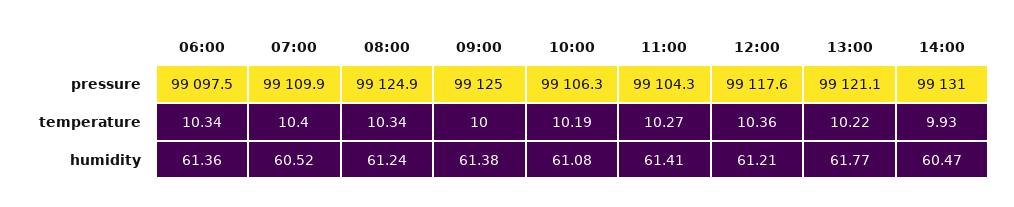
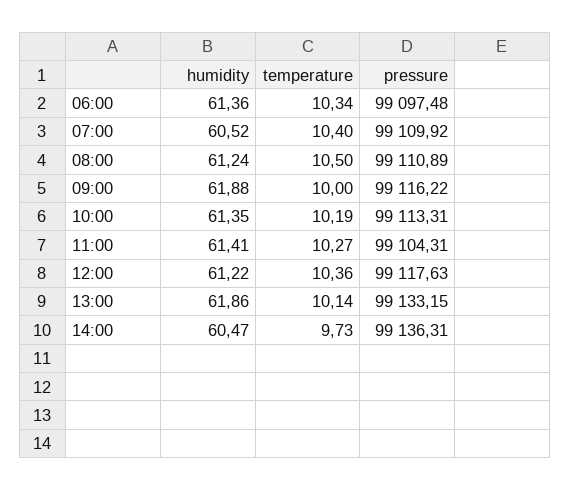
  {
    "06:00": {
      "pressure": 99097.48,
      "temperature": 10.34,
      "humidity": 61.36
    },
    "07:00": {
      "pressure": 99109.92,
      "temperature": 10.4,
      "humidity": 60.52
    },
    "08:00": {
-     "pressure": 99124.9,
+     "pressure": 99110.89,
-     "temperature": 10.34,
+     "temperature": 10.5,
      "humidity": 61.24
    },
    "09:00": {
-     "pressure": 99125,
+     "pressure": 99116.22,
      "temperature": 10,
-     "humidity": 61.38
+     "humidity": 61.88
    },
    "10:00": {
-     "pressure": 99106.3,
+     "pressure": 99113.31,
      "temperature": 10.19,
-     "humidity": 61.08
+     "humidity": 61.35
    },
    "11:00": {
      "pressure": 99104.31,
      "temperature": 10.27,
      "humidity": 61.41
    },
    "12:00": {
      "pressure": 99117.63,
      "temperature": 10.36,
-     "humidity": 61.21
+     "humidity": 61.22
    },
    "13:00": {
-     "pressure": 99121.1,
+     "pressure": 99133.15,
-     "temperature": 10.22,
+     "temperature": 10.14,
-     "humidity": 61.77
+     "humidity": 61.86
    },
    "14:00": {
-     "pressure": 99131,
+     "pressure": 99136.31,
-     "temperature": 9.93,
+     "temperature": 9.73,
      "humidity": 60.47
    }
  }

